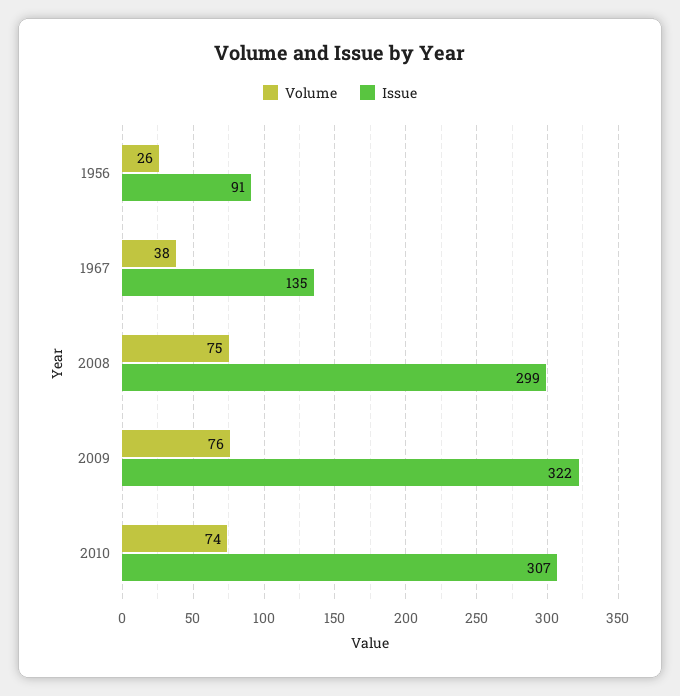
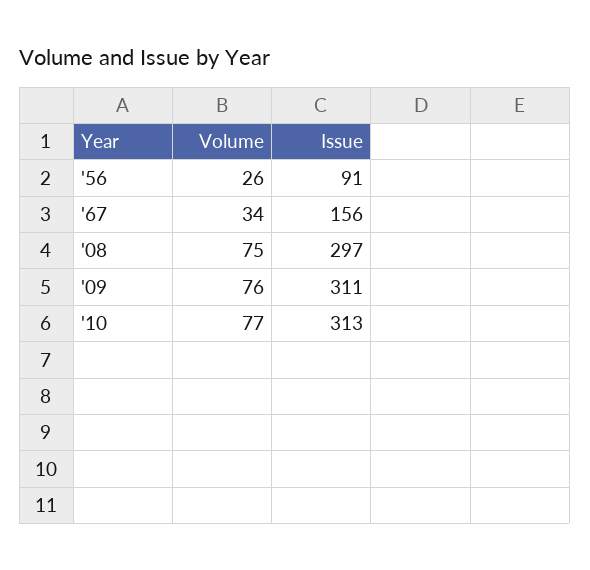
  {
    "Volume": {
      "1956": 26,
-     "1967": 38,
+     "1967": 34,
      "2008": 75,
      "2009": 76,
-     "2010": 74
+     "2010": 77
    },
    "Issue": {
      "1956": 91,
-     "1967": 135,
+     "1967": 156,
-     "2008": 299,
+     "2008": 297,
-     "2009": 322,
+     "2009": 311,
-     "2010": 307
+     "2010": 313
    }
  }

